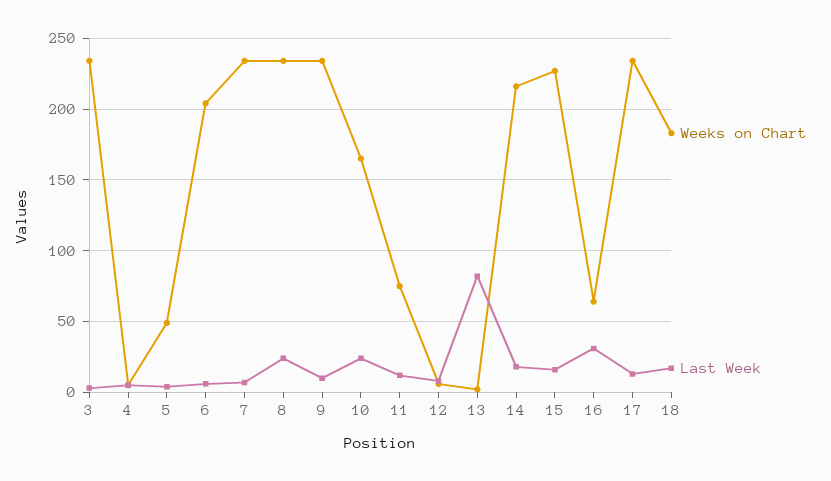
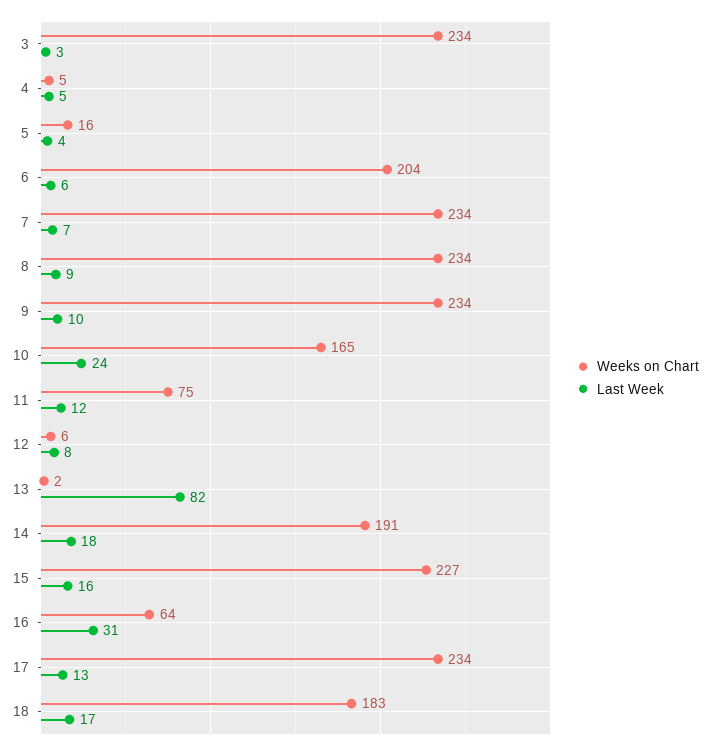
  {
    "Weeks on Chart": {
      "3": 234,
      "4": 5,
-     "5": 50,
+     "5": 16,
      "6": 204,
      "7": 234,
      "8": 234,
      "9": 234,
      "10": 165,
      "11": 75,
      "12": 6,
      "13": 2,
-     "14": 215,
+     "14": 191,
      "15": 227,
      "16": 64,
      "17": 234,
      "18": 183
    },
    "Last Week": {
      "3": 3,
      "4": 5,
      "5": 4,
      "6": 6,
      "7": 7,
-     "8": 25,
+     "8": 9,
      "9": 10,
      "10": 24,
      "11": 12,
      "12": 8,
      "13": 82,
      "14": 18,
      "15": 16,
      "16": 31,
      "17": 13,
      "18": 17
    }
  }

